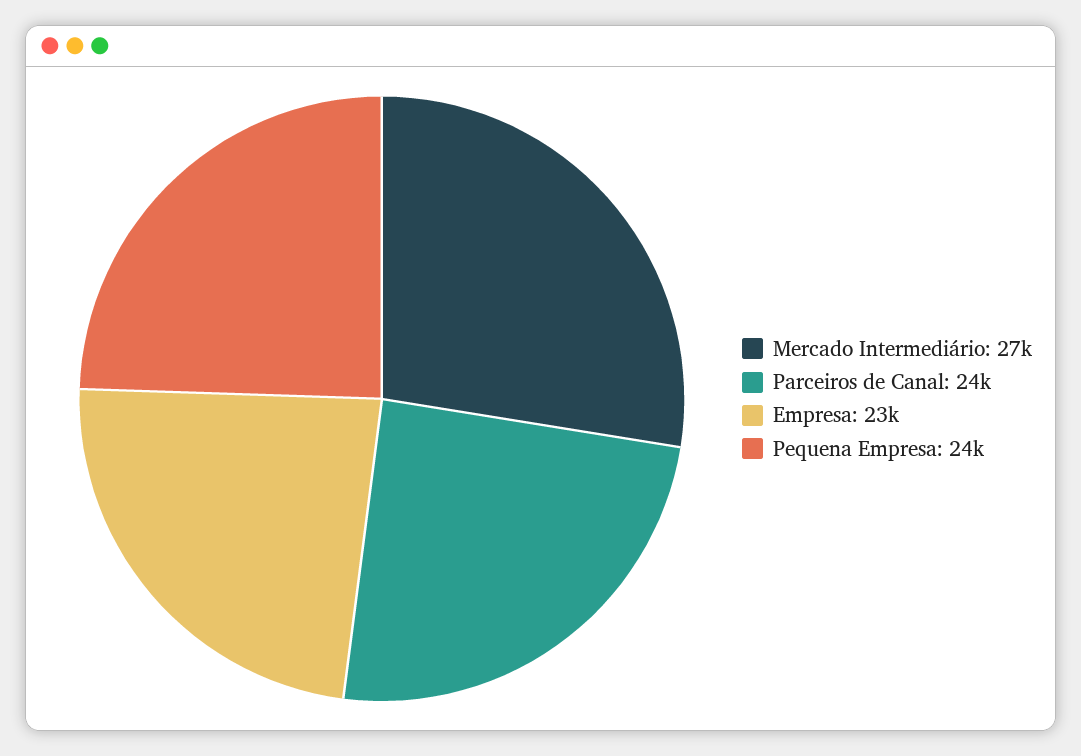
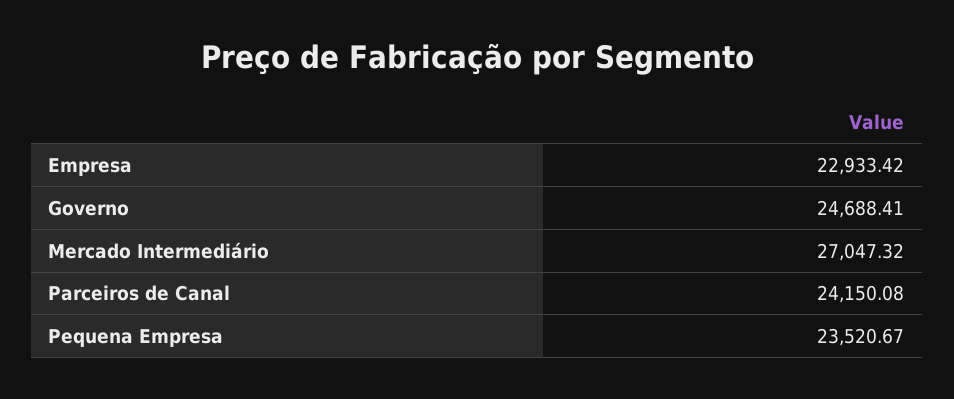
  {
    "Mercado Intermediário": 27047.32,
    "Parceiros de Canal": 24150.08,
    "Empresa": 22933.42,
-   "Pequena Empresa": 23520.67
+   "Pequena Empresa": 23520.67,
+   "Governo": 24688.41
  }

